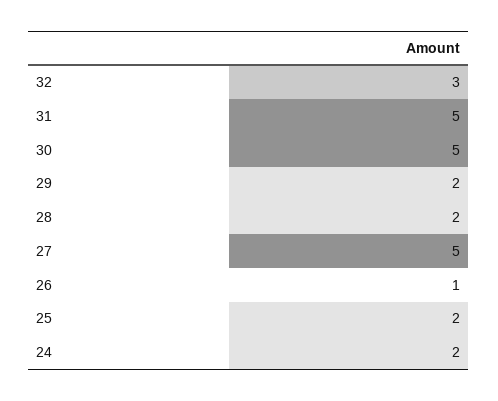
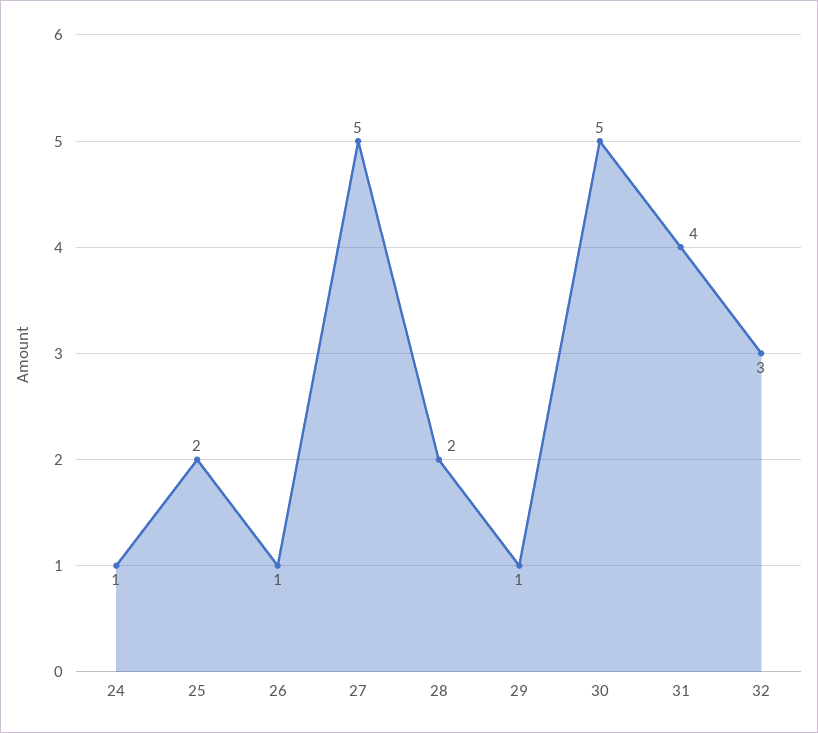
  {
    "32": 3,
-   "31": 5,
+   "31": 4,
    "30": 5,
-   "29": 2,
+   "29": 1,
    "28": 2,
    "27": 5,
    "26": 1,
    "25": 2,
-   "24": 2
+   "24": 1
  }

